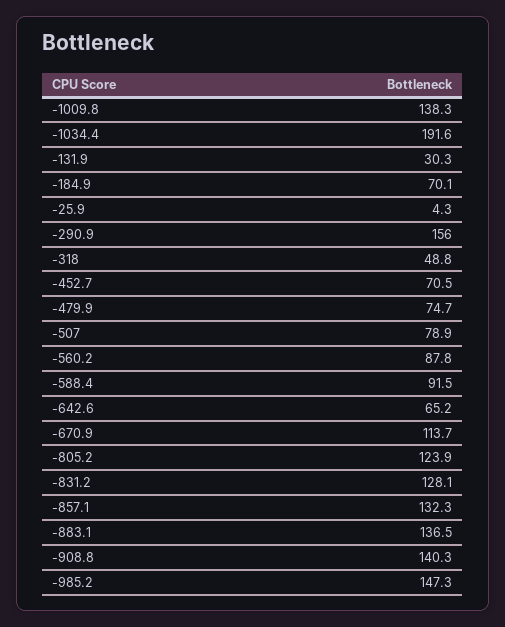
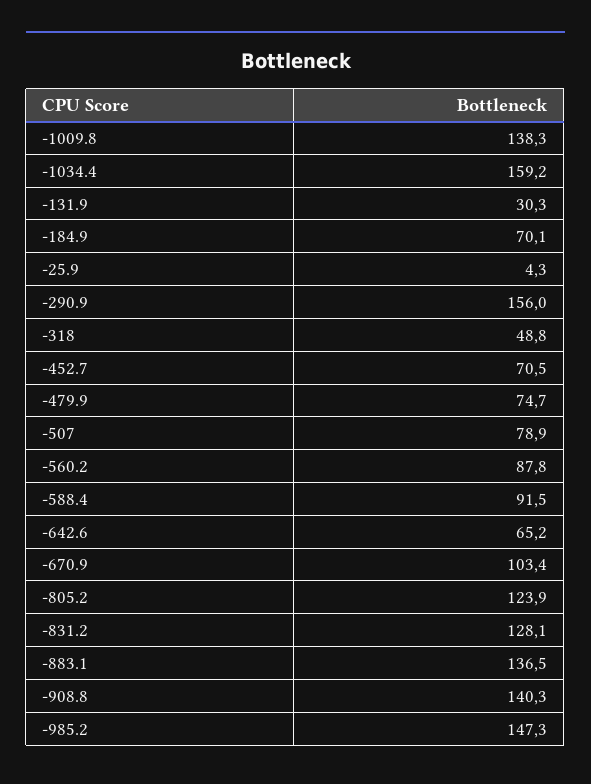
  {
    "-1009.8": 138.3,
-   "-1034.4": 191.6,
+   "-1034.4": 159.2,
    "-131.9": 30.3,
    "-184.9": 70.1,
    "-25.9": 4.3,
    "-290.9": 156,
    "-318": 48.8,
    "-452.7": 70.5,
    "-479.9": 74.7,
    "-507": 78.9,
    "-560.2": 87.8,
    "-588.4": 91.5,
    "-642.6": 65.2,
-   "-670.9": 113.7,
+   "-670.9": 103.4,
    "-805.2": 123.9,
    "-831.2": 128.1,
-   "-857.1": 132.3,
    "-883.1": 136.5,
    "-908.8": 140.3,
    "-985.2": 147.3
  }

